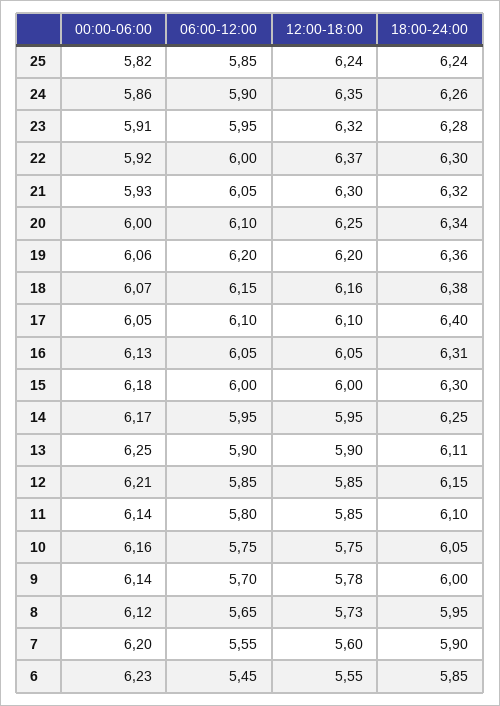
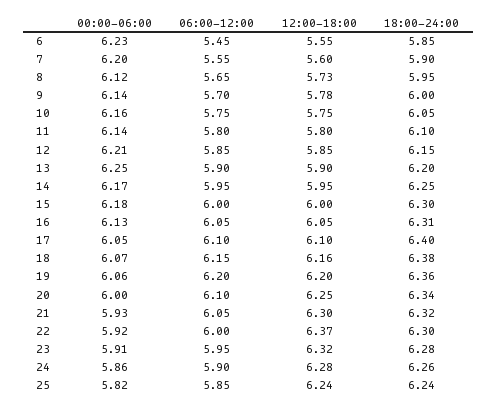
  {
    "00:00-06:00": {
      "25": 5.82,
      "24": 5.86,
      "23": 5.91,
      "22": 5.92,
      "21": 5.93,
      "20": 6,
      "19": 6.06,
      "18": 6.07,
      "17": 6.05,
      "16": 6.13,
      "15": 6.18,
      "14": 6.17,
      "13": 6.25,
      "12": 6.21,
      "11": 6.14,
      "10": 6.16,
      "9": 6.14,
      "8": 6.12,
      "7": 6.2,
      "6": 6.23
    },
    "06:00-12:00": {
      "25": 5.85,
      "24": 5.9,
      "23": 5.95,
      "22": 6,
      "21": 6.05,
      "20": 6.1,
      "19": 6.2,
      "18": 6.15,
      "17": 6.1,
      "16": 6.05,
      "15": 6,
      "14": 5.95,
      "13": 5.9,
      "12": 5.85,
      "11": 5.8,
      "10": 5.75,
      "9": 5.7,
      "8": 5.65,
      "7": 5.55,
      "6": 5.45
    },
    "12:00-18:00": {
      "25": 6.24,
-     "24": 6.35,
+     "24": 6.28,
      "23": 6.32,
      "22": 6.37,
      "21": 6.3,
      "20": 6.25,
      "19": 6.2,
      "18": 6.16,
      "17": 6.1,
      "16": 6.05,
      "15": 6,
      "14": 5.95,
      "13": 5.9,
      "12": 5.85,
-     "11": 5.85,
+     "11": 5.8,
      "10": 5.75,
      "9": 5.78,
      "8": 5.73,
      "7": 5.6,
      "6": 5.55
    },
    "18:00-24:00": {
      "25": 6.24,
      "24": 6.26,
      "23": 6.28,
      "22": 6.3,
      "21": 6.32,
      "20": 6.34,
      "19": 6.36,
      "18": 6.38,
      "17": 6.4,
      "16": 6.31,
      "15": 6.3,
      "14": 6.25,
-     "13": 6.11,
+     "13": 6.2,
      "12": 6.15,
      "11": 6.1,
      "10": 6.05,
      "9": 6,
      "8": 5.95,
      "7": 5.9,
      "6": 5.85
    }
  }

